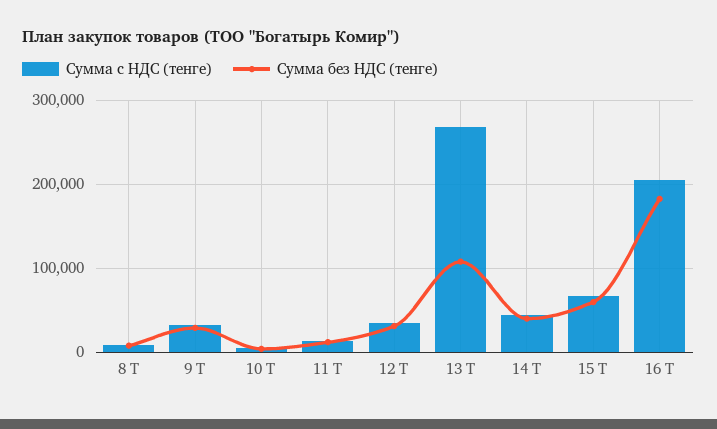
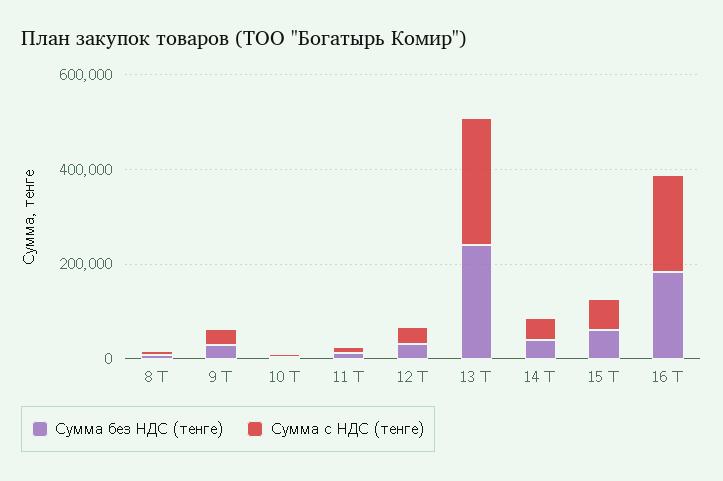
  {
    "Сумма с НДС (тенге)": {
      "8 Т": 10000,
      "9 Т": 30000,
      "10 Т": 0,
      "11 Т": 10000,
      "12 Т": 40000,
      "13 Т": 270000,
      "14 Т": 50000,
      "15 Т": 70000,
      "16 Т": 200000
    },
    "Сумма без НДС (тенге)": {
      "8 Т": 10000,
      "9 Т": 30000,
      "10 Т": 0,
      "11 Т": 10000,
      "12 Т": 30000,
-     "13 Т": 110000,
+     "13 Т": 250000,
      "14 Т": 40000,
      "15 Т": 60000,
      "16 Т": 180000
    }
  }

